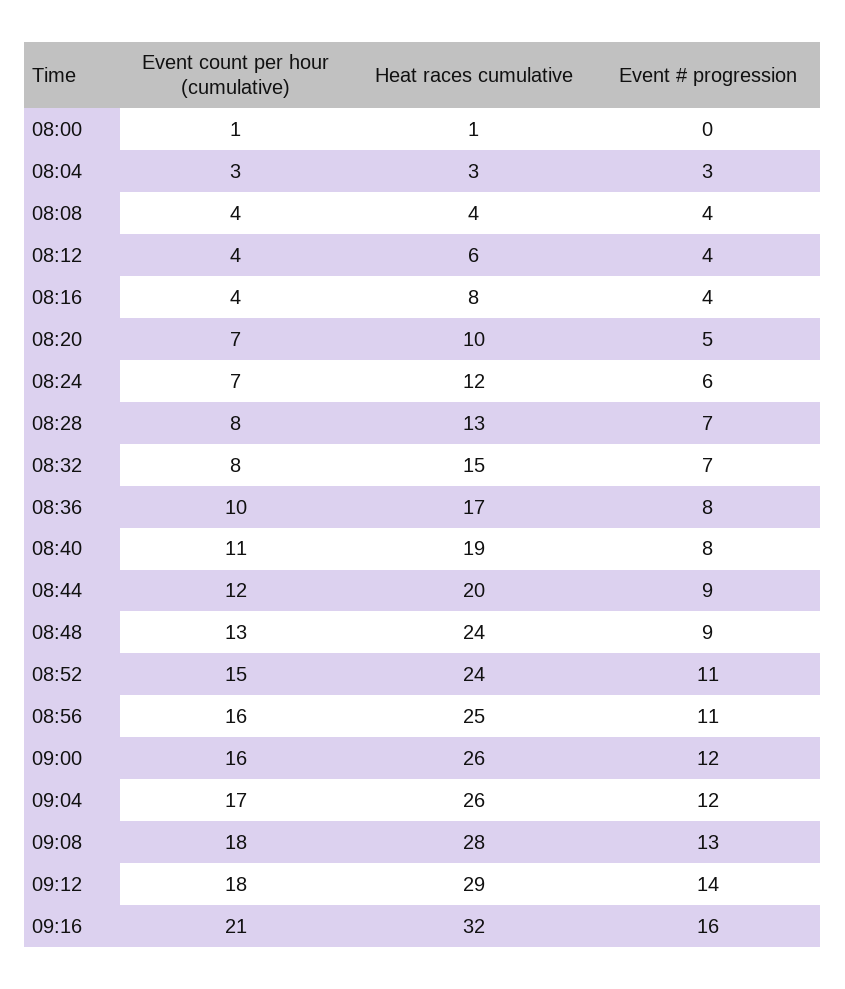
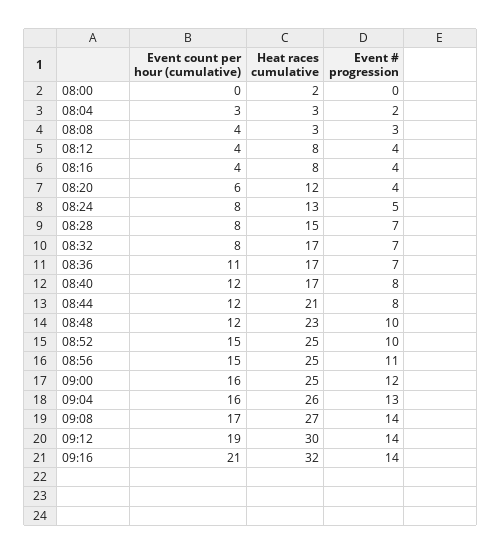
  {
    "Event count per hour (cumulative)": {
-     "08:00": 1,
+     "08:00": 0,
      "08:04": 3,
      "08:08": 4,
      "08:12": 4,
      "08:16": 4,
-     "08:20": 7,
+     "08:20": 6,
-     "08:24": 7,
+     "08:24": 8,
      "08:28": 8,
      "08:32": 8,
-     "08:36": 10,
+     "08:36": 11,
-     "08:40": 11,
+     "08:40": 12,
      "08:44": 12,
-     "08:48": 13,
+     "08:48": 12,
      "08:52": 15,
-     "08:56": 16,
+     "08:56": 15,
      "09:00": 16,
-     "09:04": 17,
+     "09:04": 16,
-     "09:08": 18,
+     "09:08": 17,
-     "09:12": 18,
+     "09:12": 19,
      "09:16": 21
    },
    "Heat races cumulative": {
-     "08:00": 1,
+     "08:00": 2,
      "08:04": 3,
-     "08:08": 4,
+     "08:08": 3,
-     "08:12": 6,
+     "08:12": 8,
      "08:16": 8,
-     "08:20": 10,
+     "08:20": 12,
-     "08:24": 12,
+     "08:24": 13,
-     "08:28": 13,
+     "08:28": 15,
-     "08:32": 15,
+     "08:32": 17,
      "08:36": 17,
-     "08:40": 19,
+     "08:40": 17,
-     "08:44": 20,
+     "08:44": 21,
-     "08:48": 24,
+     "08:48": 23,
-     "08:52": 24,
+     "08:52": 25,
      "08:56": 25,
-     "09:00": 26,
+     "09:00": 25,
      "09:04": 26,
-     "09:08": 28,
+     "09:08": 27,
-     "09:12": 29,
+     "09:12": 30,
      "09:16": 32
    },
    "Event # progression": {
      "08:00": 0,
-     "08:04": 3,
+     "08:04": 2,
-     "08:08": 4,
+     "08:08": 3,
      "08:12": 4,
      "08:16": 4,
-     "08:20": 5,
+     "08:20": 4,
-     "08:24": 6,
+     "08:24": 5,
      "08:28": 7,
      "08:32": 7,
-     "08:36": 8,
+     "08:36": 7,
      "08:40": 8,
-     "08:44": 9,
+     "08:44": 8,
-     "08:48": 9,
+     "08:48": 10,
-     "08:52": 11,
+     "08:52": 10,
      "08:56": 11,
      "09:00": 12,
-     "09:04": 12,
+     "09:04": 13,
-     "09:08": 13,
+     "09:08": 14,
      "09:12": 14,
-     "09:16": 16
+     "09:16": 14
    }
  }

